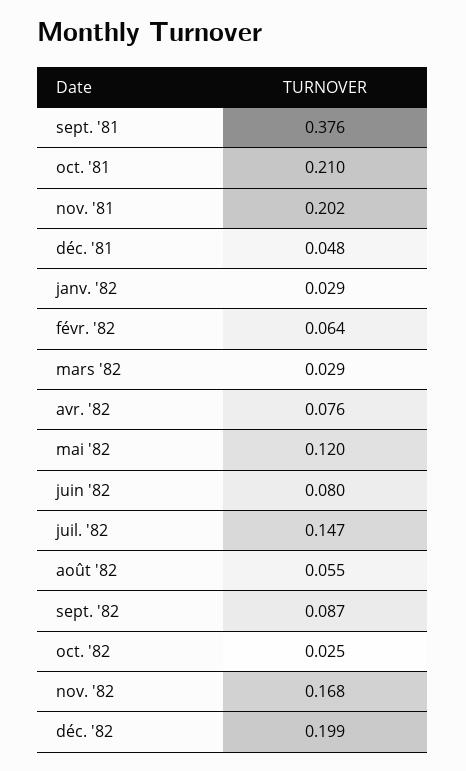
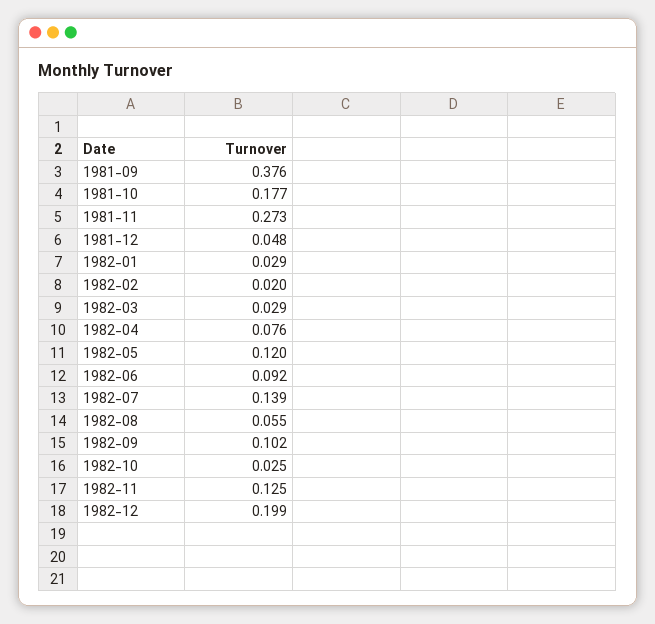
  {
    "sept. '81": 0.376,
-   "oct. '81": 0.21,
+   "oct. '81": 0.177,
-   "nov. '81": 0.202,
+   "nov. '81": 0.273,
    "déc. '81": 0.048,
    "janv. '82": 0.029,
-   "févr. '82": 0.064,
+   "févr. '82": 0.02,
    "mars '82": 0.029,
    "avr. '82": 0.076,
    "mai '82": 0.12,
-   "juin '82": 0.08,
+   "juin '82": 0.092,
-   "juil. '82": 0.147,
+   "juil. '82": 0.139,
    "août '82": 0.055,
-   "sept. '82": 0.087,
+   "sept. '82": 0.102,
    "oct. '82": 0.025,
-   "nov. '82": 0.168,
+   "nov. '82": 0.125,
    "déc. '82": 0.199
  }

